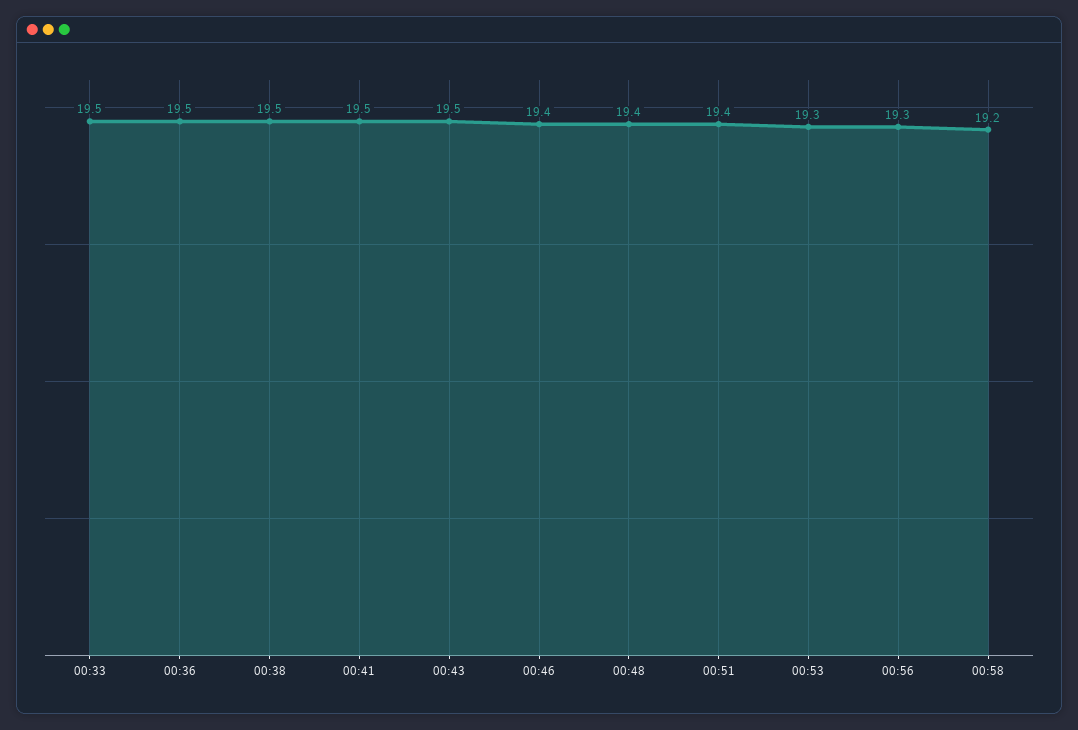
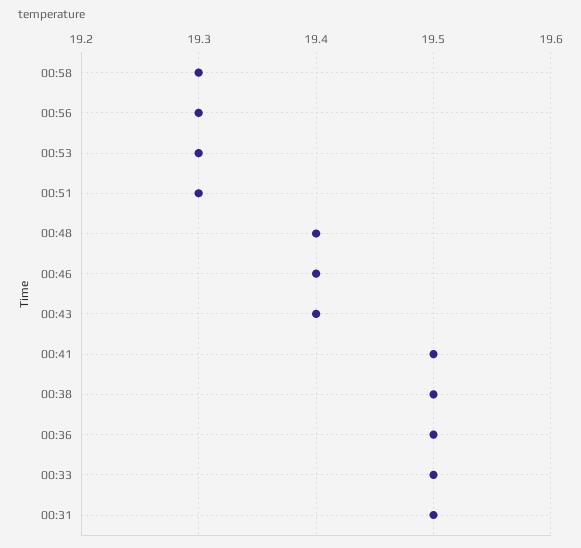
  {
    "00:33": 19.5,
    "00:36": 19.5,
    "00:38": 19.5,
    "00:41": 19.5,
-   "00:43": 19.5,
+   "00:43": 19.4,
    "00:46": 19.4,
    "00:48": 19.4,
-   "00:51": 19.4,
+   "00:51": 19.3,
    "00:53": 19.3,
    "00:56": 19.3,
-   "00:58": 19.2
+   "00:58": 19.3,
+   "00:31": 19.5
  }

